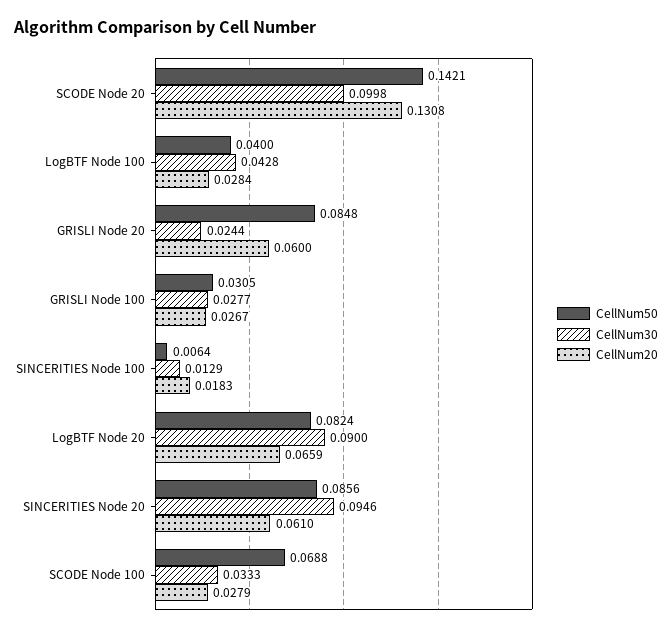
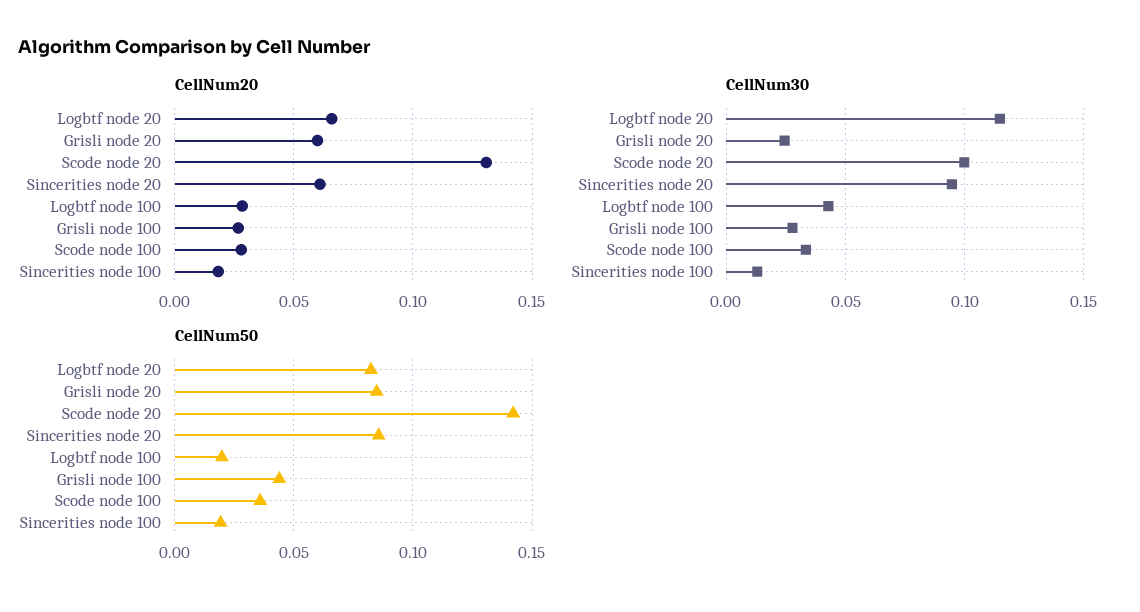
  {
    "CellNum50": {
      "SCODE Node 20": 0.1421,
-     "LogBTF Node 100": 0.04,
+     "LogBTF Node 100": 0.02,
      "GRISLI Node 20": 0.0848,
-     "GRISLI Node 100": 0.0305,
+     "GRISLI Node 100": 0.045,
-     "SINCERITIES Node 100": 0.0064,
+     "SINCERITIES Node 100": 0.02,
      "LogBTF Node 20": 0.0824,
      "SINCERITIES Node 20": 0.0856,
-     "SCODE Node 100": 0.0688
+     "SCODE Node 100": 0.035
    },
    "CellNum30": {
      "SCODE Node 20": 0.0998,
      "LogBTF Node 100": 0.0428,
      "GRISLI Node 20": 0.0244,
      "GRISLI Node 100": 0.0277,
      "SINCERITIES Node 100": 0.0129,
-     "LogBTF Node 20": 0.09,
+     "LogBTF Node 20": 0.115,
      "SINCERITIES Node 20": 0.0946,
      "SCODE Node 100": 0.0333
    },
    "CellNum20": {
      "SCODE Node 20": 0.1308,
      "LogBTF Node 100": 0.0284,
      "GRISLI Node 20": 0.06,
      "GRISLI Node 100": 0.0267,
      "SINCERITIES Node 100": 0.0183,
      "LogBTF Node 20": 0.0659,
      "SINCERITIES Node 20": 0.061,
      "SCODE Node 100": 0.0279
    }
  }

